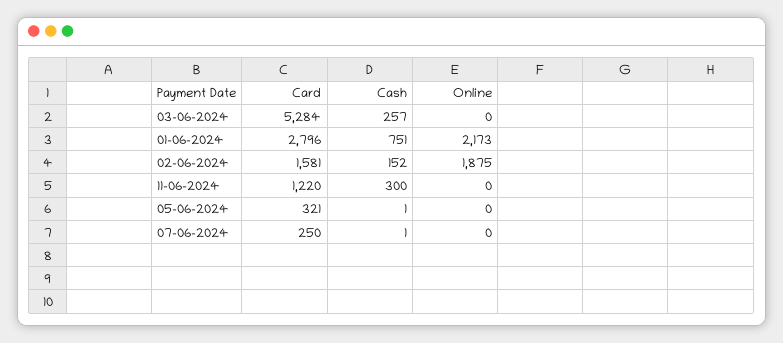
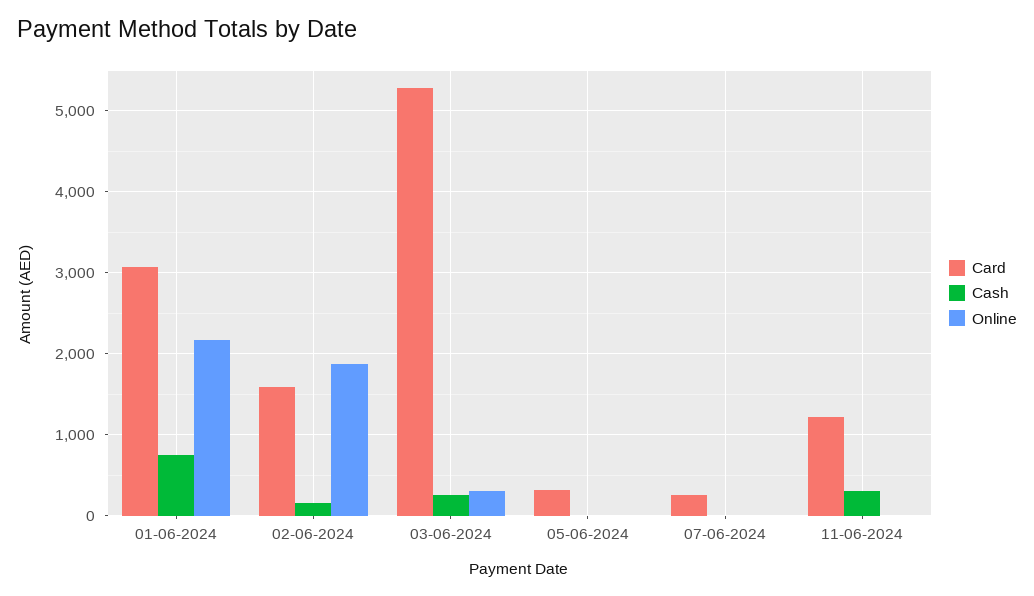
  {
    "Card": {
      "03-06-2024": 5284,
-     "01-06-2024": 2796,
+     "01-06-2024": 3100,
      "02-06-2024": 1581,
      "11-06-2024": 1220,
      "05-06-2024": 321,
      "07-06-2024": 250
    },
    "Cash": {
      "03-06-2024": 257,
      "01-06-2024": 751,
      "02-06-2024": 152,
      "11-06-2024": 300,
      "05-06-2024": 1,
      "07-06-2024": 1
    },
    "Online": {
-     "03-06-2024": 0,
+     "03-06-2024": 300,
      "01-06-2024": 2173,
      "02-06-2024": 1875,
      "11-06-2024": 0,
      "05-06-2024": 0,
      "07-06-2024": 0
    }
  }

